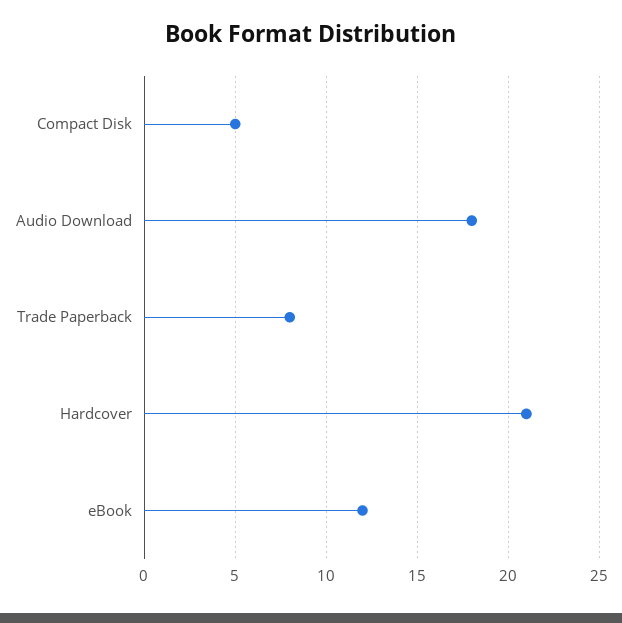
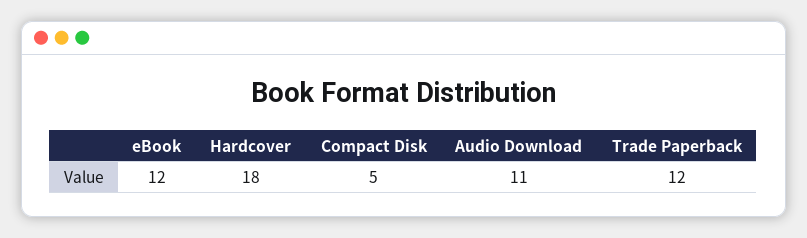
  {
    "Compact Disk": 5,
-   "Audio Download": 18,
+   "Audio Download": 11,
-   "Trade Paperback": 8,
+   "Trade Paperback": 12,
-   "Hardcover": 21,
+   "Hardcover": 18,
    "eBook": 12
  }

